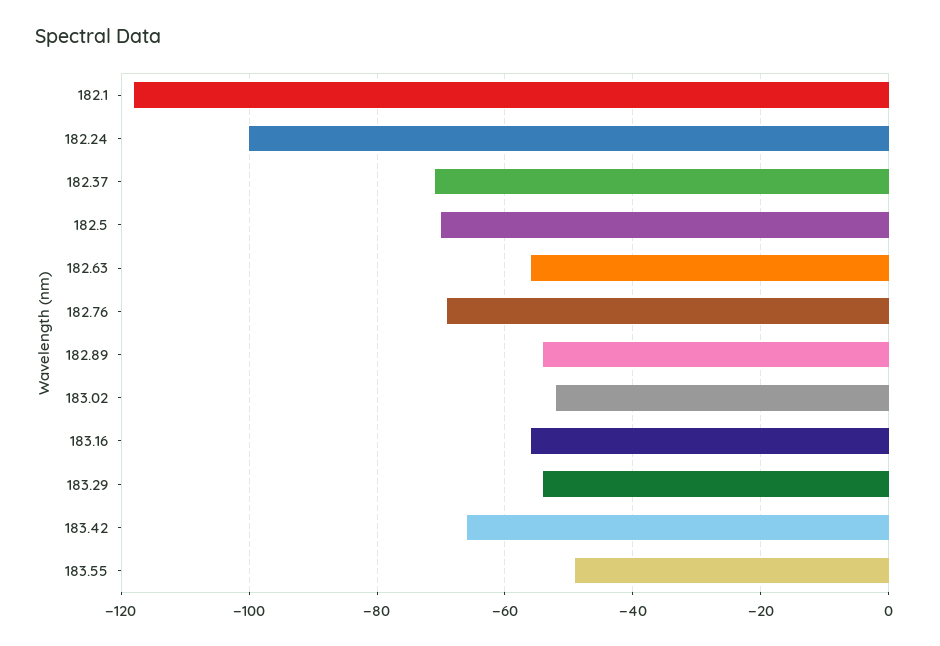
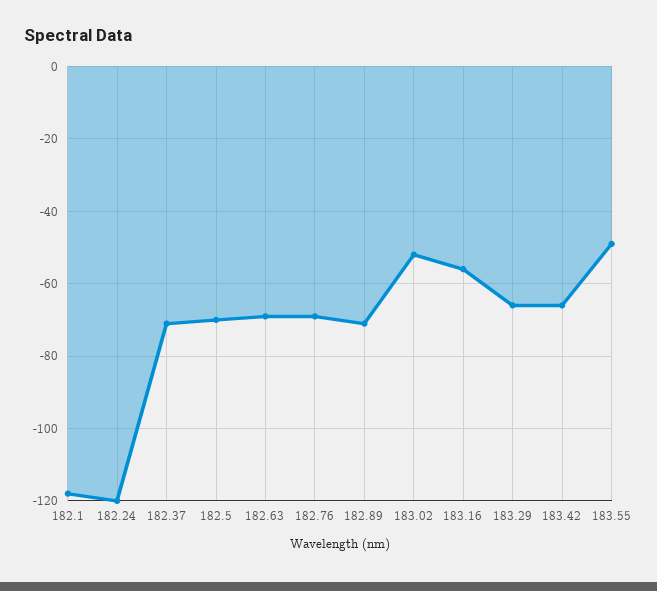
  {
    "182.1": -120,
-   "182.24": -100,
+   "182.24": -120,
    "182.37": -70,
    "182.5": -70,
-   "182.63": -55,
+   "182.63": -70,
    "182.76": -70,
-   "182.89": -55,
+   "182.89": -70,
    "183.02": -50,
    "183.16": -55,
-   "183.29": -55,
+   "183.29": -65,
    "183.42": -65,
    "183.55": -50
  }

